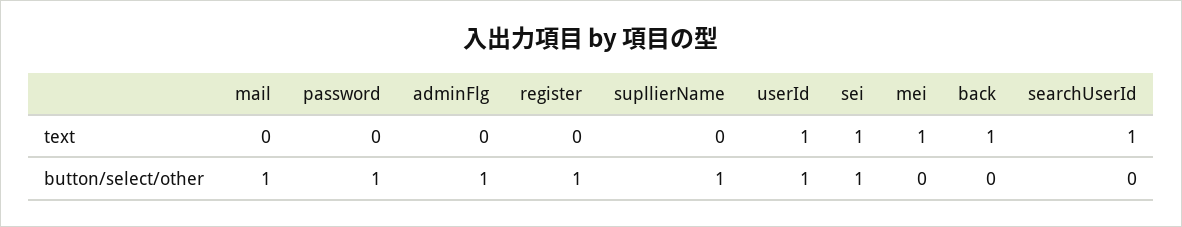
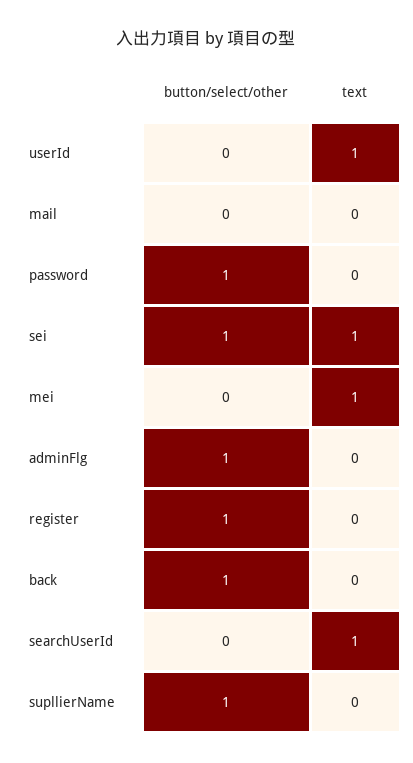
  {
    "mail": {
      "text": 0,
-     "button/select/other": 1
+     "button/select/other": 0
    },
    "password": {
      "text": 0,
      "button/select/other": 1
    },
    "adminFlg": {
      "text": 0,
      "button/select/other": 1
    },
    "register": {
      "text": 0,
      "button/select/other": 1
    },
    "supllierName": {
      "text": 0,
      "button/select/other": 1
    },
    "userId": {
      "text": 1,
-     "button/select/other": 1
+     "button/select/other": 0
    },
    "sei": {
      "text": 1,
      "button/select/other": 1
    },
    "mei": {
      "text": 1,
      "button/select/other": 0
    },
    "back": {
-     "text": 1,
+     "text": 0,
-     "button/select/other": 0
+     "button/select/other": 1
    },
    "searchUserId": {
      "text": 1,
      "button/select/other": 0
    }
  }

